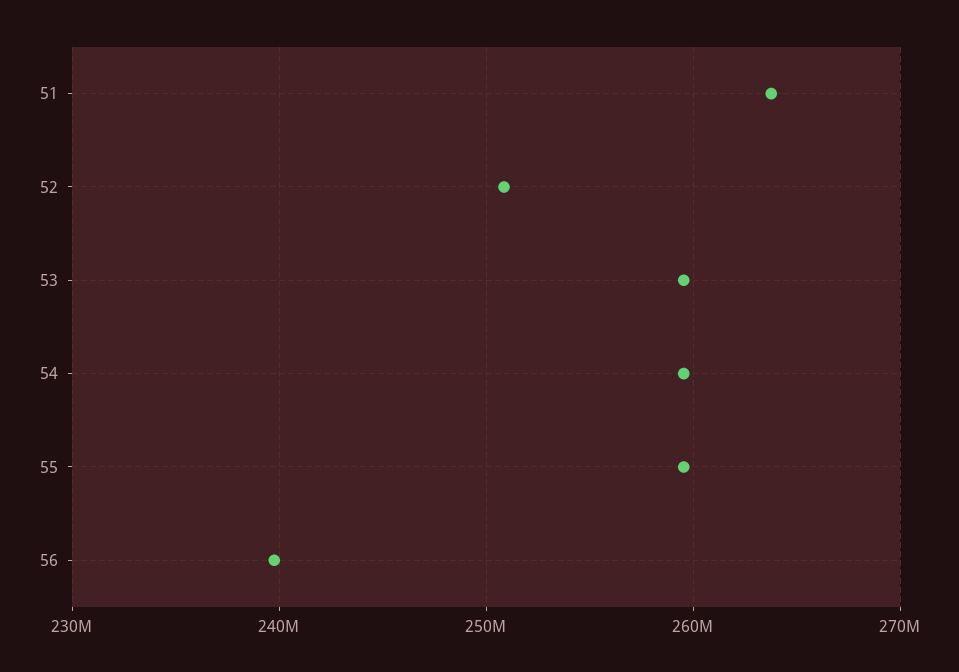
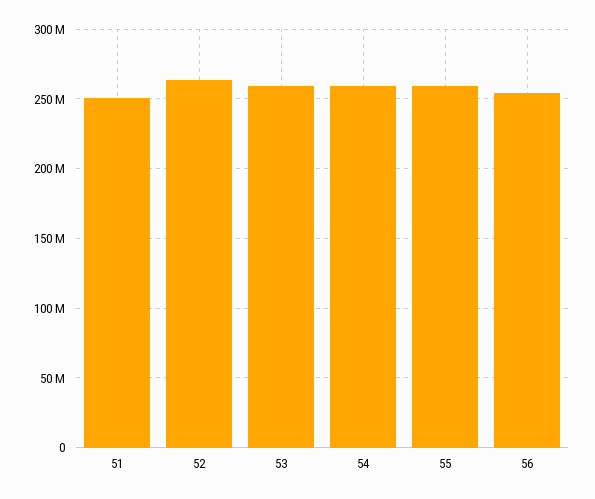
  {
-   "51": 264000000,
+   "51": 250000000,
-   "52": 251000000,
+   "52": 265000000,
    "53": 260000000,
    "54": 260000000,
    "55": 260000000,
-   "56": 240000000
+   "56": 255000000
  }

